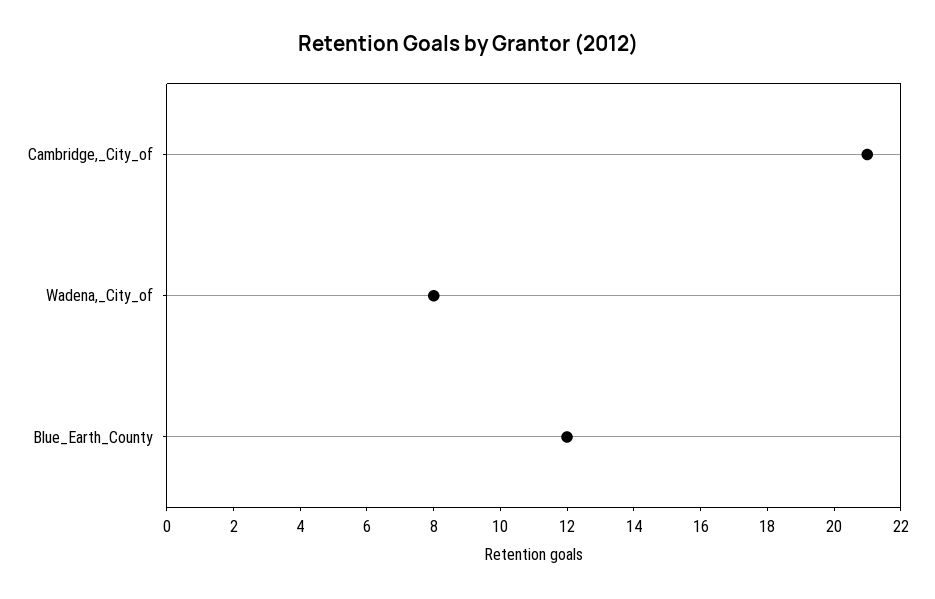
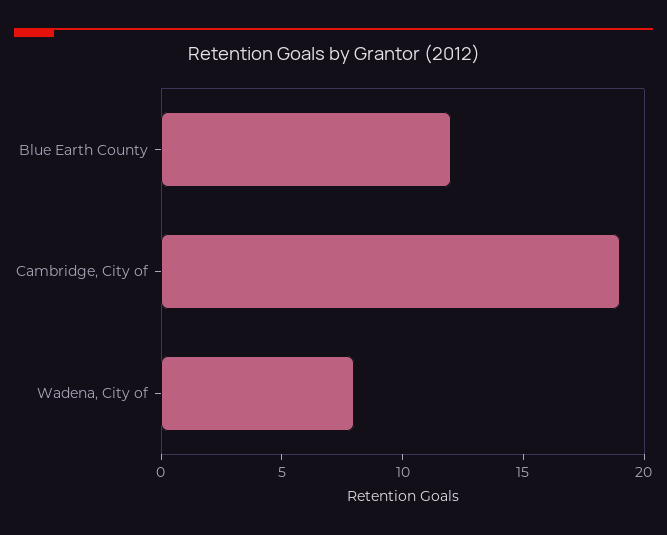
  {
-   "Cambridge,_City_of": 21,
+   "Cambridge,_City_of": 19,
    "Wadena,_City_of": 8,
    "Blue_Earth_County": 12
  }

